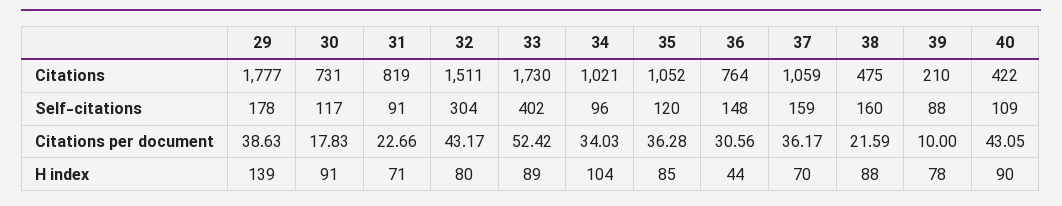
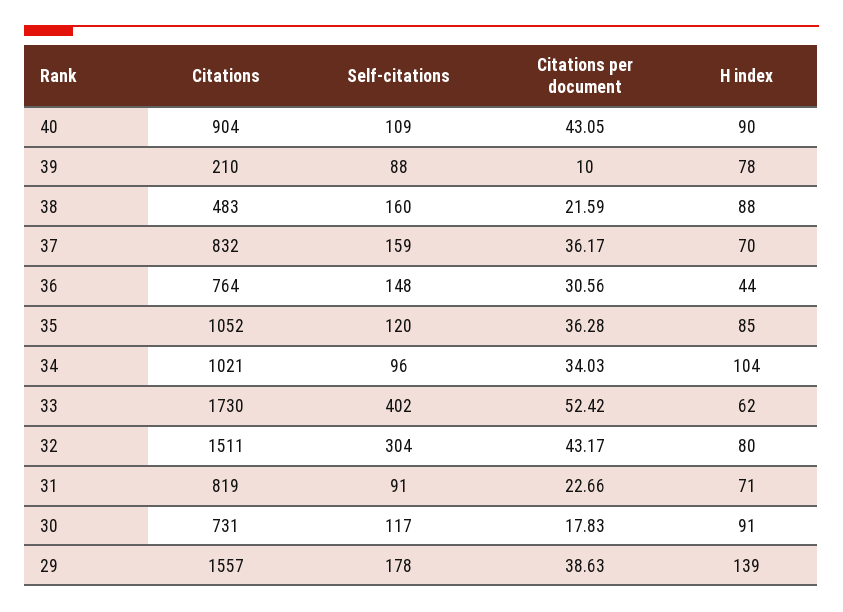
  {
    "29": {
-     "Citations": 1777,
+     "Citations": 1557,
      "Self-citations": 178,
      "Citations per document": 38.63,
      "H index": 139
    },
    "30": {
      "Citations": 731,
      "Self-citations": 117,
      "Citations per document": 17.83,
      "H index": 91
    },
    "31": {
      "Citations": 819,
      "Self-citations": 91,
      "Citations per document": 22.66,
      "H index": 71
    },
    "32": {
      "Citations": 1511,
      "Self-citations": 304,
      "Citations per document": 43.17,
      "H index": 80
    },
    "33": {
      "Citations": 1730,
      "Self-citations": 402,
      "Citations per document": 52.42,
-     "H index": 89
+     "H index": 62
    },
    "34": {
      "Citations": 1021,
      "Self-citations": 96,
      "Citations per document": 34.03,
      "H index": 104
    },
    "35": {
      "Citations": 1052,
      "Self-citations": 120,
      "Citations per document": 36.28,
      "H index": 85
    },
    "36": {
      "Citations": 764,
      "Self-citations": 148,
      "Citations per document": 30.56,
      "H index": 44
    },
    "37": {
-     "Citations": 1059,
+     "Citations": 832,
      "Self-citations": 159,
      "Citations per document": 36.17,
      "H index": 70
    },
    "38": {
-     "Citations": 475,
+     "Citations": 483,
      "Self-citations": 160,
      "Citations per document": 21.59,
      "H index": 88
    },
    "39": {
      "Citations": 210,
      "Self-citations": 88,
      "Citations per document": 10,
      "H index": 78
    },
    "40": {
-     "Citations": 422,
+     "Citations": 904,
      "Self-citations": 109,
      "Citations per document": 43.05,
      "H index": 90
    }
  }

